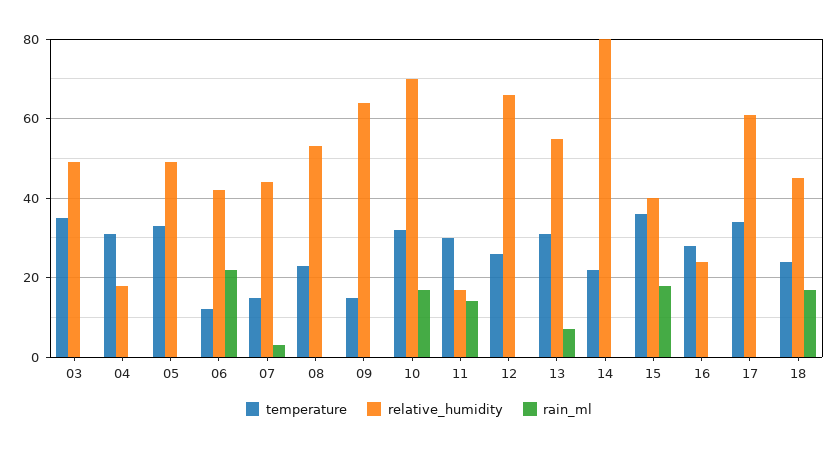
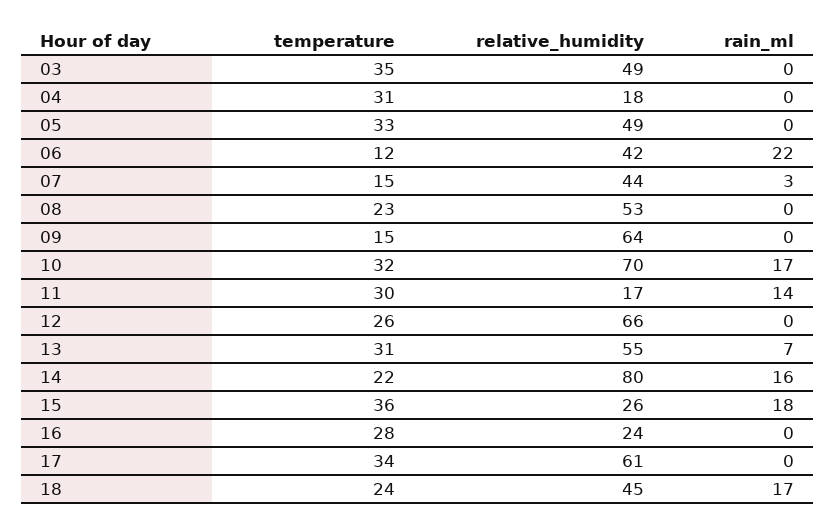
  {
    "temperature": {
      "03": 35,
      "04": 31,
      "05": 33,
      "06": 12,
      "07": 15,
      "08": 23,
      "09": 15,
      "10": 32,
      "11": 30,
      "12": 26,
      "13": 31,
      "14": 22,
      "15": 36,
      "16": 28,
      "17": 34,
      "18": 24
    },
    "relative_humidity": {
      "03": 49,
      "04": 18,
      "05": 49,
      "06": 42,
      "07": 44,
      "08": 53,
      "09": 64,
      "10": 70,
      "11": 17,
      "12": 66,
      "13": 55,
      "14": 80,
-     "15": 40,
+     "15": 26,
      "16": 24,
      "17": 61,
      "18": 45
    },
    "rain_ml": {
      "03": 0,
      "04": 0,
      "05": 0,
      "06": 22,
      "07": 3,
      "08": 0,
      "09": 0,
      "10": 17,
      "11": 14,
      "12": 0,
      "13": 7,
-     "14": 0,
+     "14": 16,
      "15": 18,
      "16": 0,
      "17": 0,
      "18": 17
    }
  }

